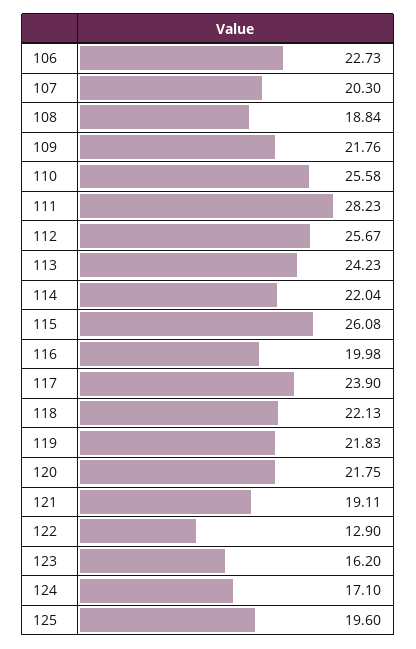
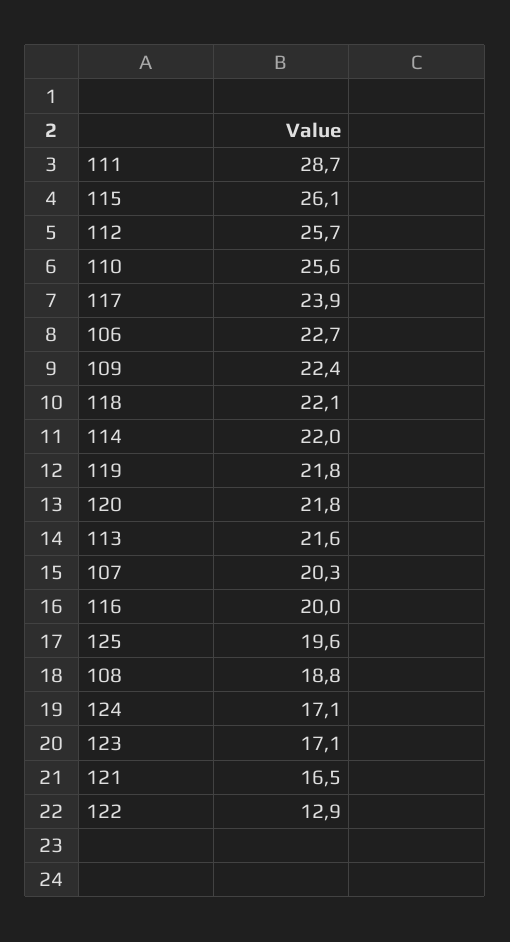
  {
    "106": 22.73,
    "107": 20.3,
    "108": 18.84,
-   "109": 21.76,
+   "109": 22.4,
    "110": 25.58,
-   "111": 28.23,
+   "111": 28.7,
    "112": 25.67,
-   "113": 24.23,
+   "113": 21.6,
    "114": 22.04,
    "115": 26.08,
    "116": 19.98,
    "117": 23.9,
    "118": 22.13,
    "119": 21.83,
    "120": 21.75,
-   "121": 19.11,
+   "121": 16.5,
    "122": 12.9,
-   "123": 16.2,
+   "123": 17.1,
    "124": 17.1,
    "125": 19.6
  }

